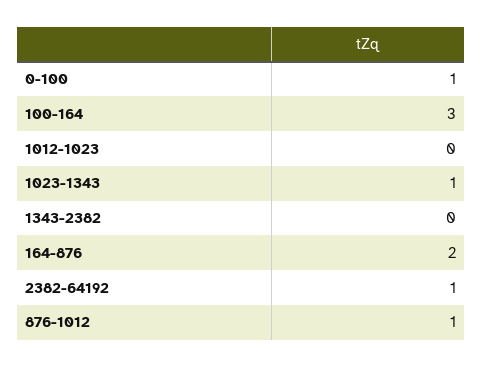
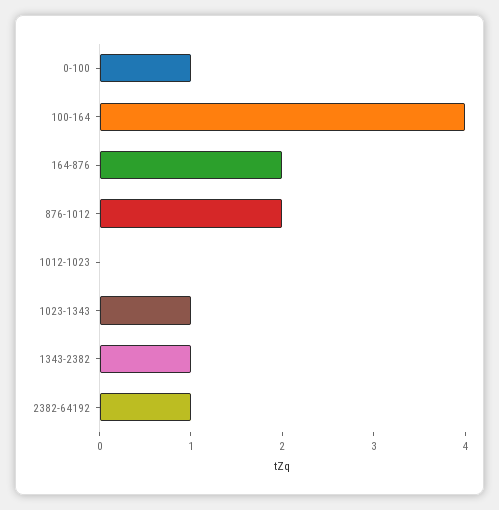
  {
    "0-100": 1,
-   "100-164": 3,
+   "100-164": 4,
    "1012-1023": 0,
    "1023-1343": 1,
-   "1343-2382": 0,
+   "1343-2382": 1,
    "164-876": 2,
    "2382-64192": 1,
-   "876-1012": 1
+   "876-1012": 2
  }

